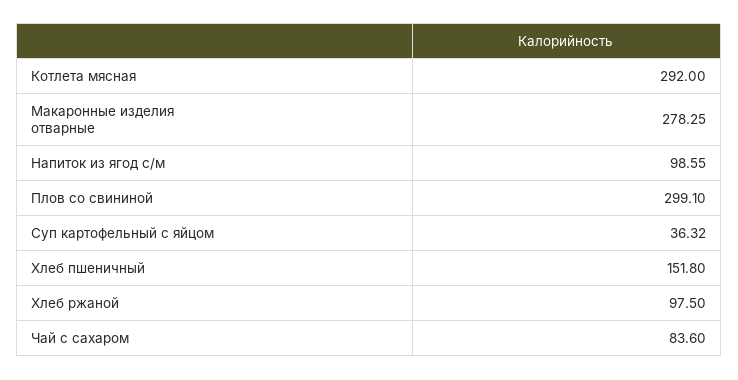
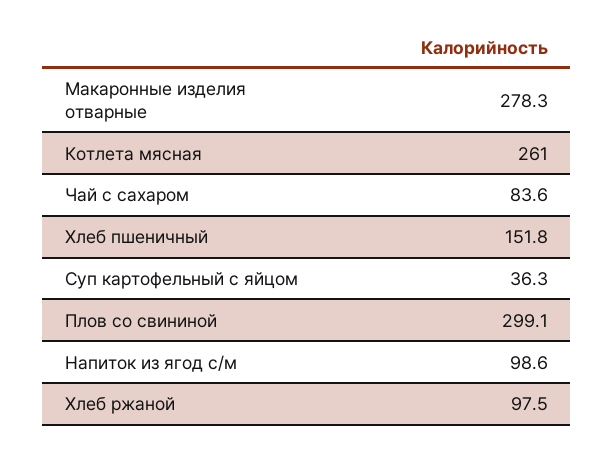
  {
-   "Котлета мясная": 292,
+   "Котлета мясная": 261,
    "Макаронные изделия отварные": 278.25,
    "Напиток из ягод с/м": 98.55,
    "Плов со свининой": 299.1,
    "Суп картофельный с яйцом": 36.32,
    "Хлеб пшеничный": 151.8,
    "Хлеб ржаной": 97.5,
    "Чай с сахаром": 83.6
  }

